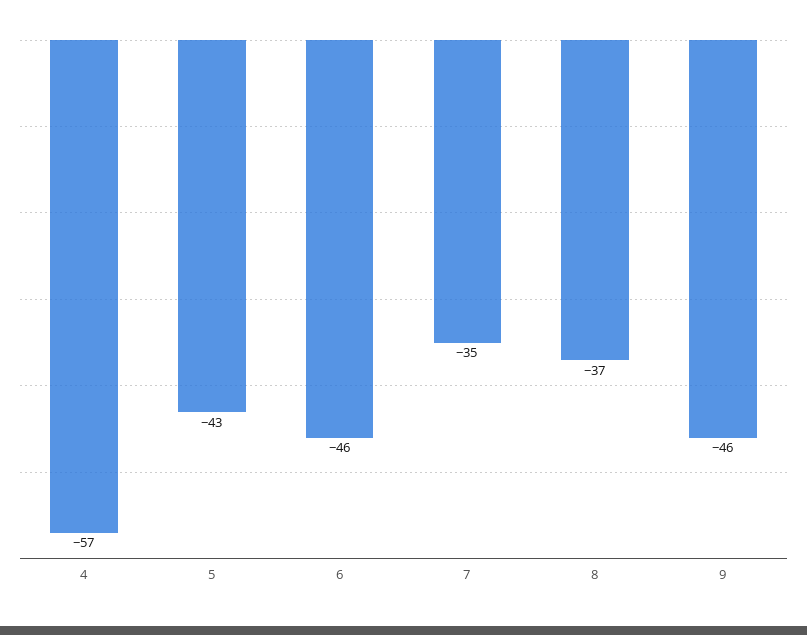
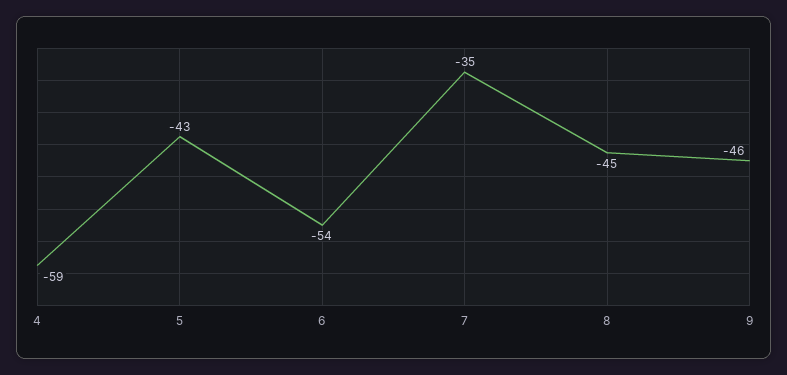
  {
-   "4": -57,
+   "4": -59,
    "5": -43,
-   "6": -46,
+   "6": -54,
    "7": -35,
-   "8": -37,
+   "8": -45,
    "9": -46
  }

